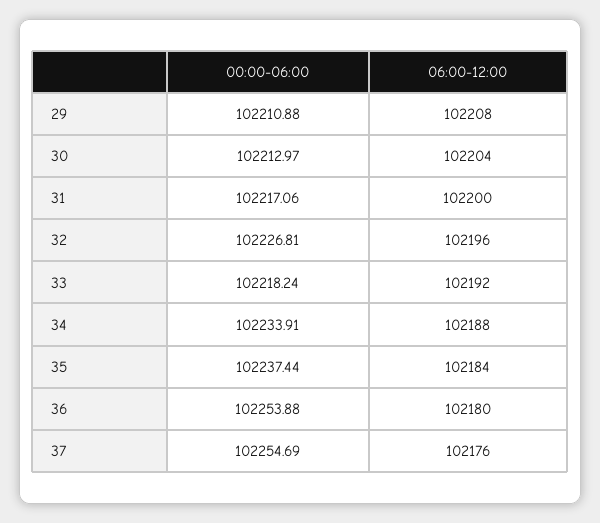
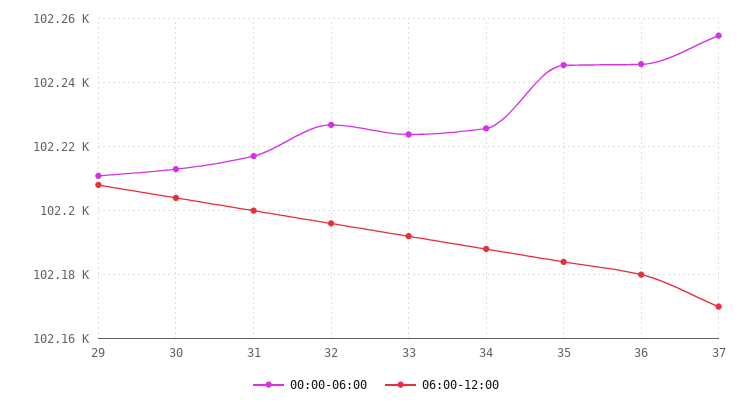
  {
    "00:00-06:00": {
      "29": 102210.88,
      "30": 102212.97,
      "31": 102217.06,
      "32": 102226.81,
-     "33": 102218.24,
+     "33": 102224,
-     "34": 102233.91,
+     "34": 102226,
-     "35": 102237.44,
+     "35": 102246,
-     "36": 102253.88,
+     "36": 102246,
      "37": 102254.69
    },
    "06:00-12:00": {
      "29": 102208,
      "30": 102204,
      "31": 102200,
      "32": 102196,
      "33": 102192,
      "34": 102188,
      "35": 102184,
      "36": 102180,
-     "37": 102176
+     "37": 102170
    }
  }

